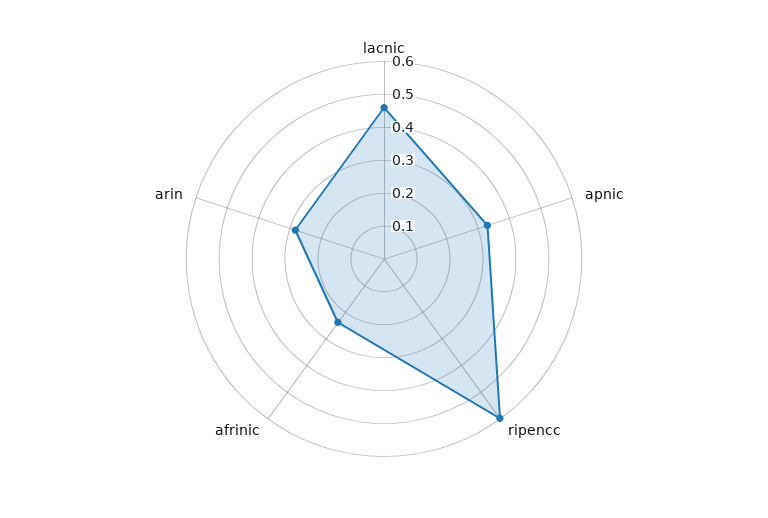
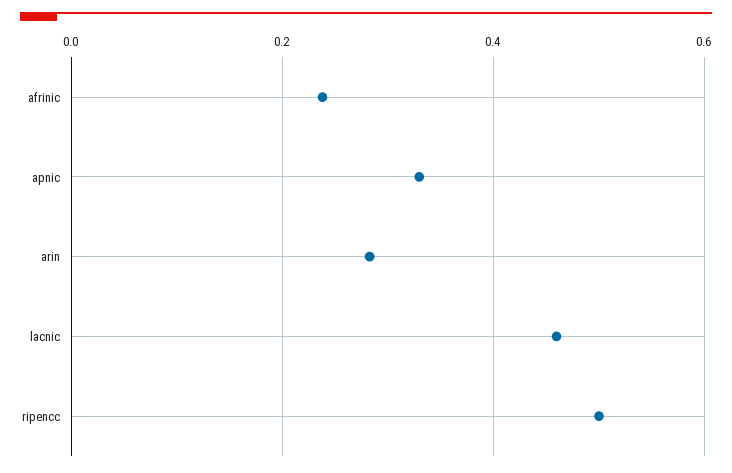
  {
    "lacnic": 0.46,
    "apnic": 0.32,
-   "ripencc": 0.6,
+   "ripencc": 0.5,
    "afrinic": 0.24,
    "arin": 0.28
  }

